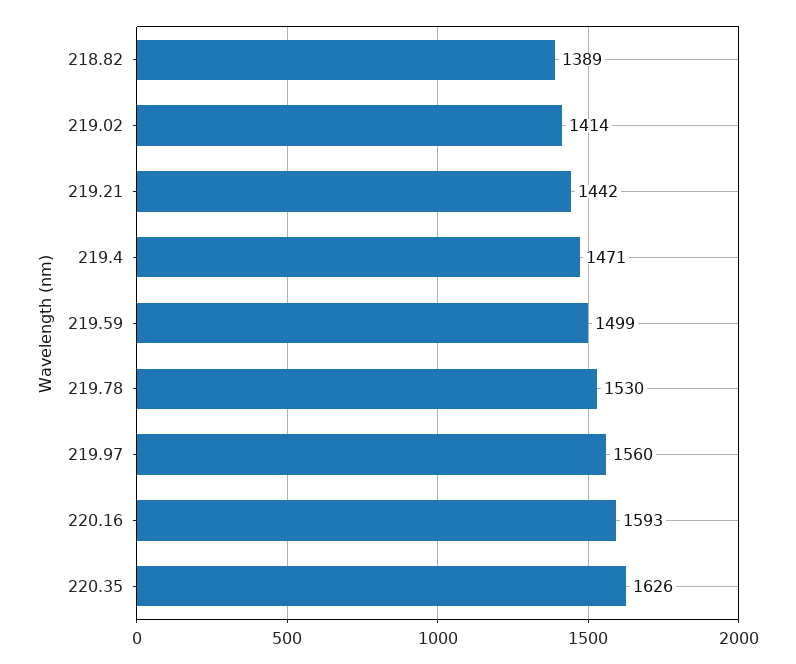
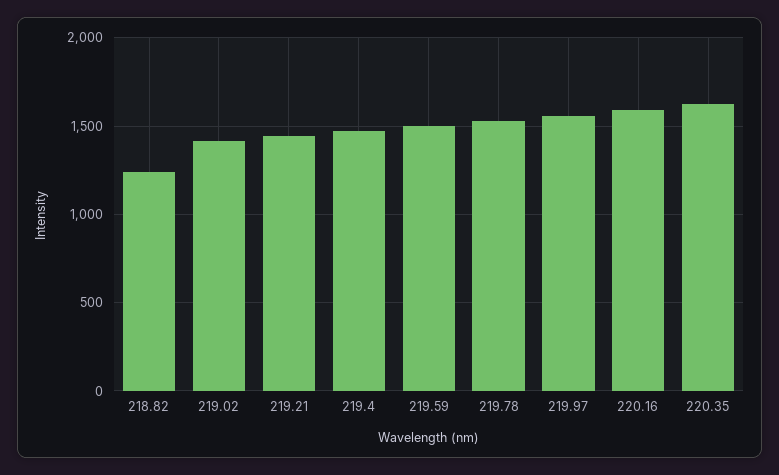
  {
-   "218.82": 1389,
+   "218.82": 1250,
    "219.02": 1414,
    "219.21": 1442,
    "219.4": 1471,
    "219.59": 1499,
    "219.78": 1530,
    "219.97": 1560,
    "220.16": 1593,
    "220.35": 1626
  }

